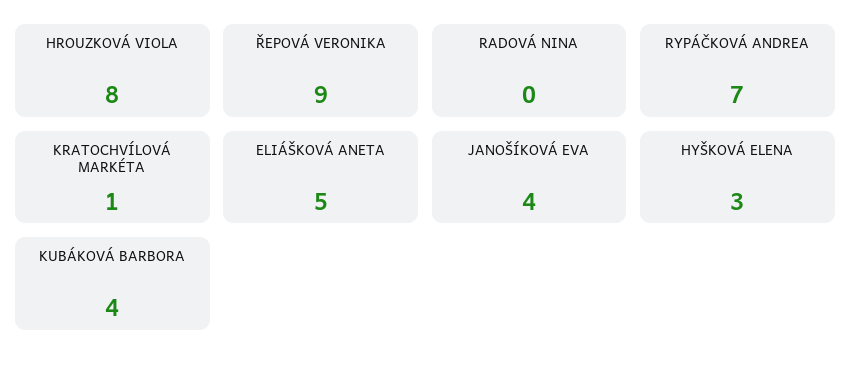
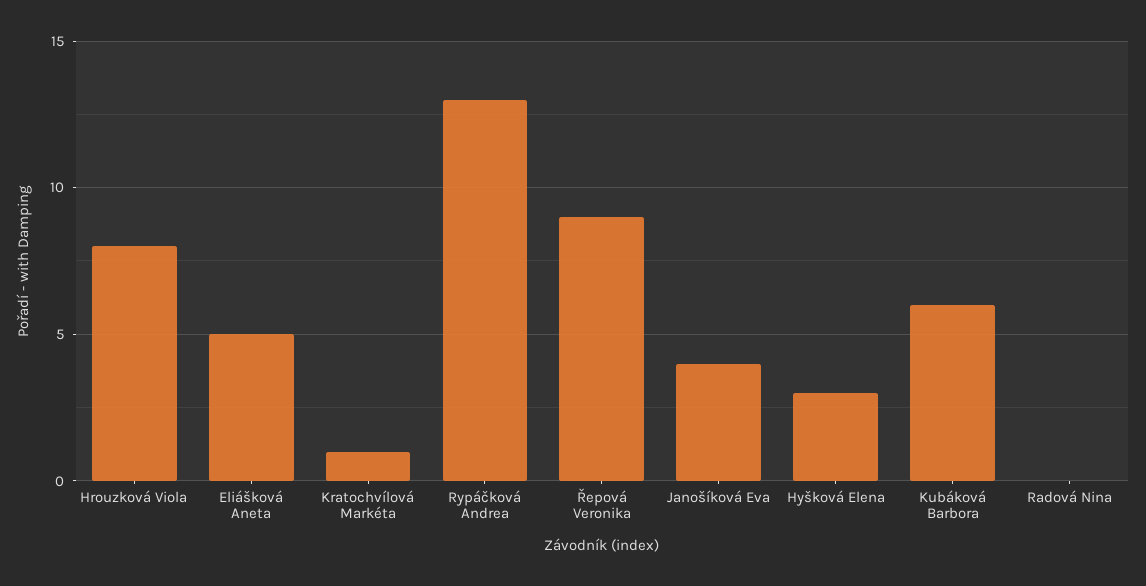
  {
    "HROUZKOVÁ VIOLA": 8,
    "ŘEPOVÁ VERONIKA": 9,
    "RADOVÁ NINA": 0,
-   "RYPÁČKOVÁ ANDREA": 7,
+   "RYPÁČKOVÁ ANDREA": 13,
    "KRATOCHVÍLOVÁ MARKÉTA": 1,
    "ELIÁŠKOVÁ ANETA": 5,
    "JANOŠÍKOVÁ EVA": 4,
    "HYŠKOVÁ ELENA": 3,
-   "KUBÁKOVÁ BARBORA": 4
+   "KUBÁKOVÁ BARBORA": 6
  }

